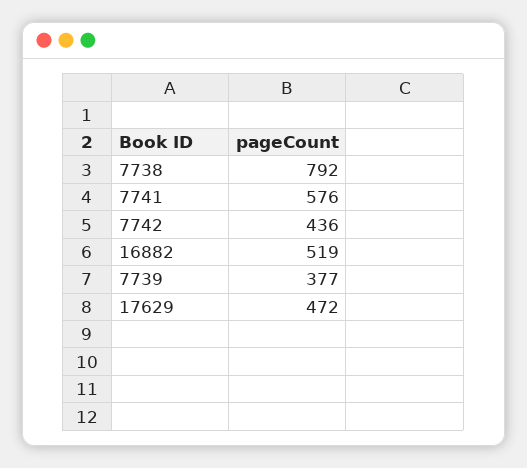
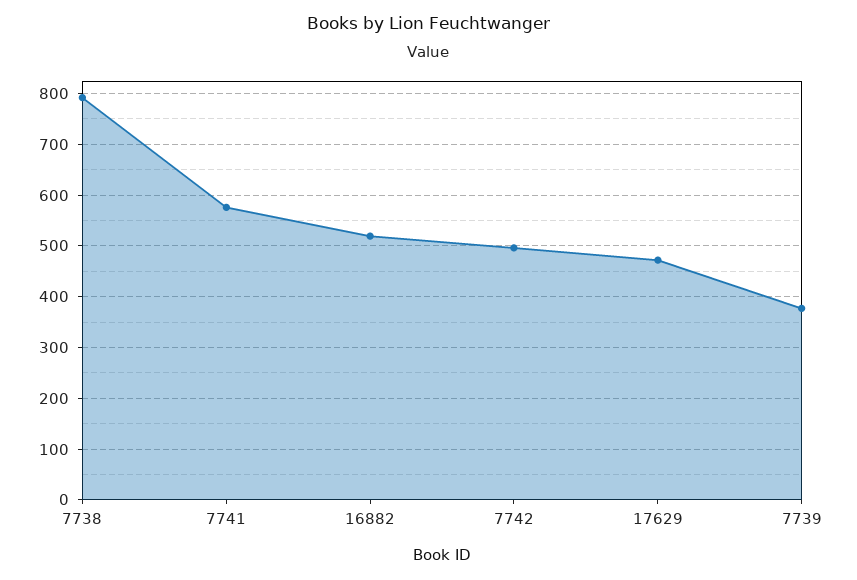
  {
    "7738": 792,
    "7741": 576,
-   "7742": 436,
+   "7742": 500,
    "16882": 519,
    "7739": 377,
    "17629": 472
  }

